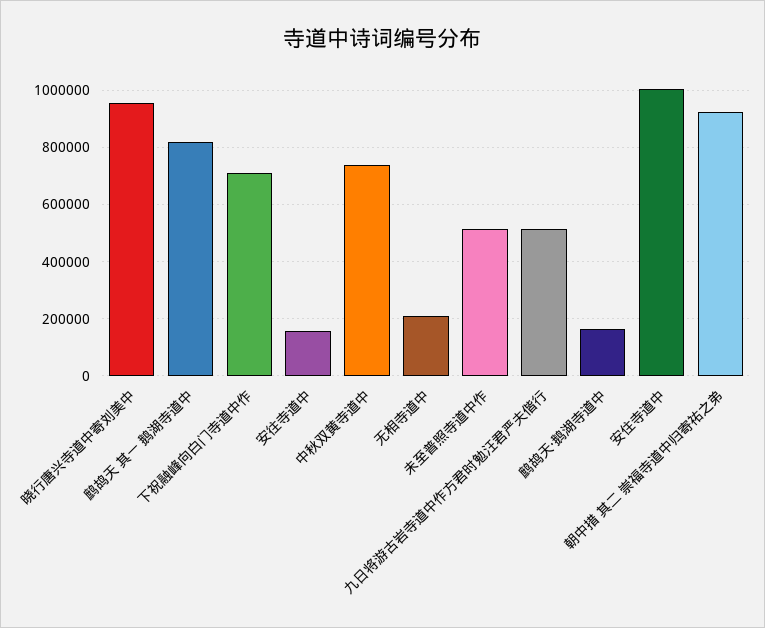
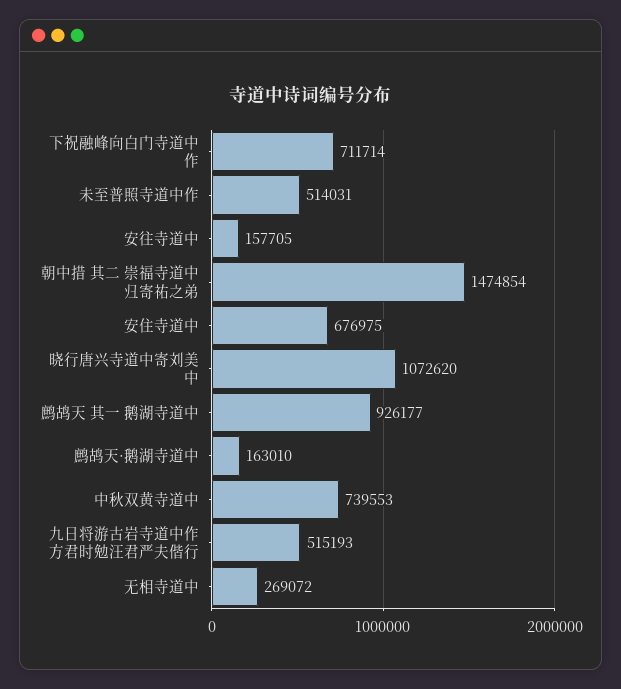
  {
-   "晓行唐兴寺道中寄刘美中": 950000,
+   "晓行唐兴寺道中寄刘美中": 1072620,
-   "鹧鸪天 其一 鹅湖寺道中": 825000,
+   "鹧鸪天 其一 鹅湖寺道中": 926177,
    "下祝融峰向白门寺道中作": 711714,
    "安往寺道中": 157705,
    "中秋双黄寺道中": 739553,
-   "无相寺道中": 200000,
+   "无相寺道中": 269072,
    "未至普照寺道中作": 514031,
    "九日将游古岩寺道中作方君时勉汪君严夫偕行": 515193,
    "鹧鸪天·鹅湖寺道中": 163010,
-   "安住寺道中": 1000000,
+   "安住寺道中": 676975,
-   "朝中措 其二 崇福寺道中归寄祐之弟": 925000
+   "朝中措 其二 崇福寺道中归寄祐之弟": 1474854
  }

